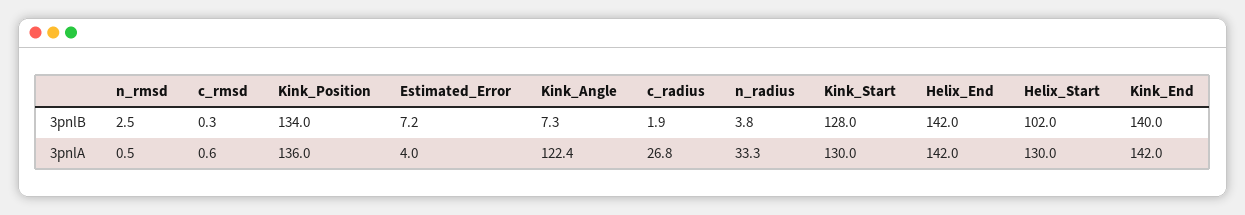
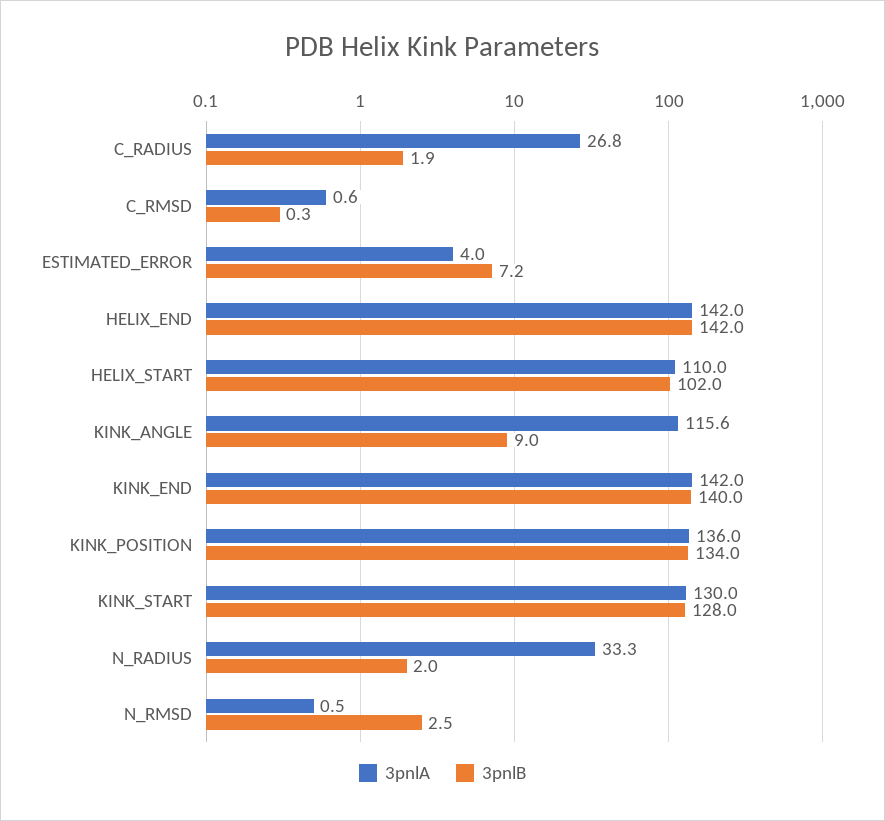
  {
    "3pnlB": {
      "n_rmsd": 2.5,
      "c_rmsd": 0.3,
      "Kink_Position": 134,
      "Estimated_Error": 7.2,
-     "Kink_Angle": 7.3,
+     "Kink_Angle": 9,
      "c_radius": 1.9,
-     "n_radius": 3.8,
+     "n_radius": 2,
      "Kink_Start": 128,
      "Helix_End": 142,
      "Helix_Start": 102,
      "Kink_End": 140
    },
    "3pnlA": {
      "n_rmsd": 0.5,
      "c_rmsd": 0.6,
      "Kink_Position": 136,
      "Estimated_Error": 4,
-     "Kink_Angle": 122.4,
+     "Kink_Angle": 115.6,
      "c_radius": 26.8,
      "n_radius": 33.3,
      "Kink_Start": 130,
      "Helix_End": 142,
-     "Helix_Start": 130,
+     "Helix_Start": 110,
      "Kink_End": 142
    }
  }

